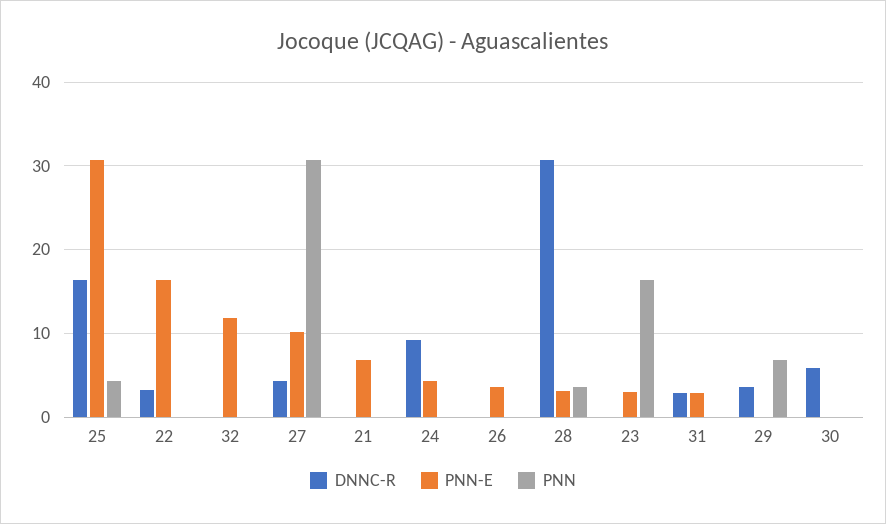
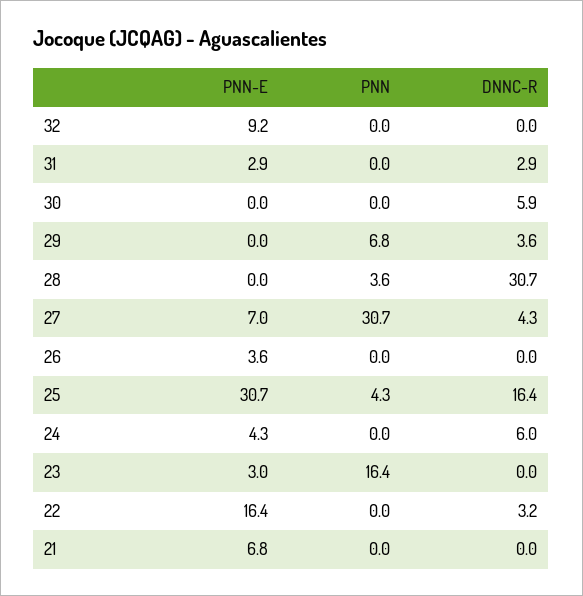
  {
    "DNNC-R": {
      "25": 16.4,
      "22": 3.2,
      "32": 0,
      "27": 4.3,
      "21": 0,
-     "24": 9,
+     "24": 6,
      "26": 0,
      "28": 30.7,
      "23": 0,
      "31": 2.9,
      "29": 3.6,
      "30": 5.9
    },
    "PNN-E": {
      "25": 30.7,
      "22": 16.4,
-     "32": 12,
+     "32": 9.2,
-     "27": 10,
+     "27": 7,
      "21": 6.8,
      "24": 4.3,
      "26": 3.6,
-     "28": 3,
+     "28": 0,
      "23": 3,
      "31": 2.9,
      "29": 0,
      "30": 0
    },
    "PNN": {
      "25": 4.3,
      "22": 0,
      "32": 0,
      "27": 30.7,
      "21": 0,
      "24": 0,
      "26": 0,
      "28": 3.6,
      "23": 16.4,
      "31": 0,
      "29": 6.8,
      "30": 0
    }
  }

